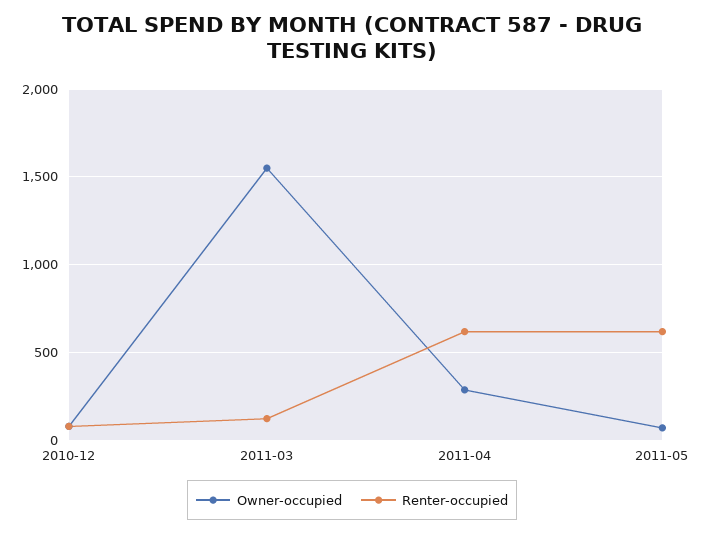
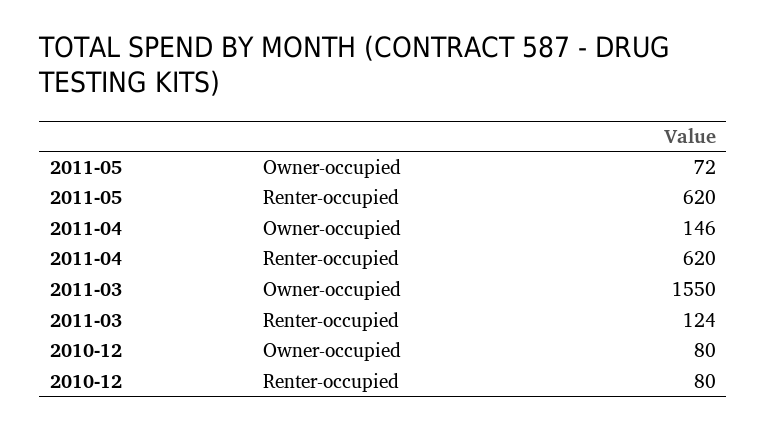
  {
    "Owner-occupied": {
      "2010-12": 80,
      "2011-03": 1550,
-     "2011-04": 300,
+     "2011-04": 146,
      "2011-05": 72
    },
    "Renter-occupied": {
      "2010-12": 80,
      "2011-03": 124,
      "2011-04": 620,
      "2011-05": 620
    }
  }

